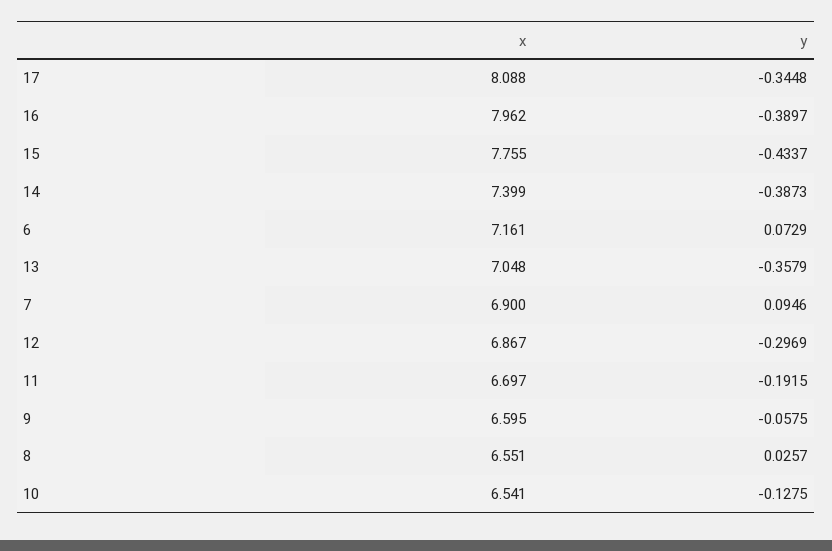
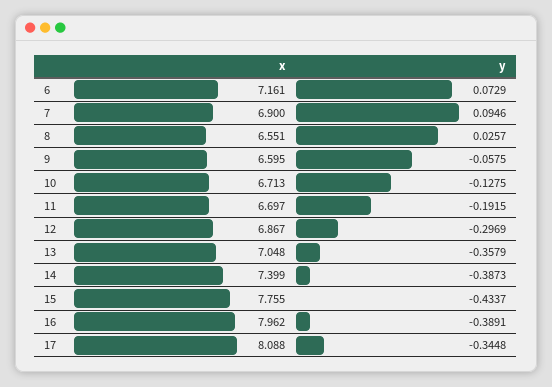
  {
    "x": {
      "17": 8.088,
      "16": 7.962,
      "15": 7.755,
      "14": 7.399,
      "6": 7.161,
      "13": 7.048,
      "7": 6.9,
      "12": 6.867,
      "11": 6.697,
      "9": 6.595,
      "8": 6.551,
-     "10": 6.541
+     "10": 6.713
    },
    "y": {
      "17": -0.3448,
-     "16": -0.3897,
+     "16": -0.3891,
      "15": -0.4337,
      "14": -0.3873,
      "6": 0.0729,
      "13": -0.3579,
      "7": 0.0946,
      "12": -0.2969,
      "11": -0.1915,
      "9": -0.0575,
      "8": 0.0257,
      "10": -0.1275
    }
  }

